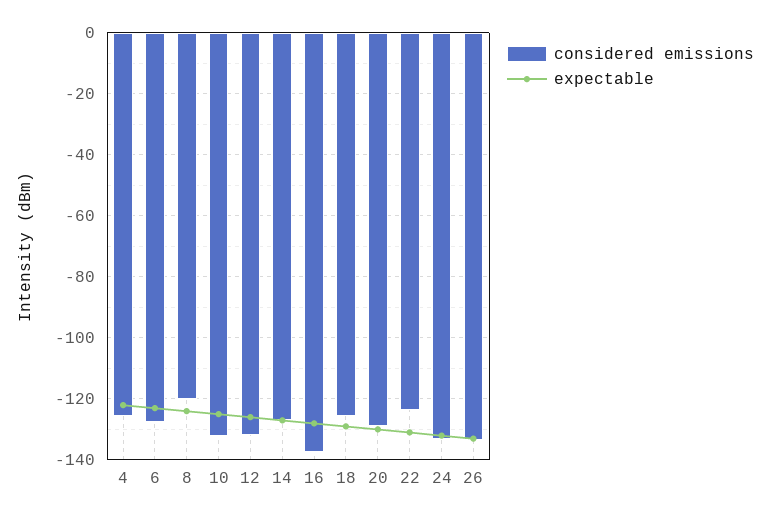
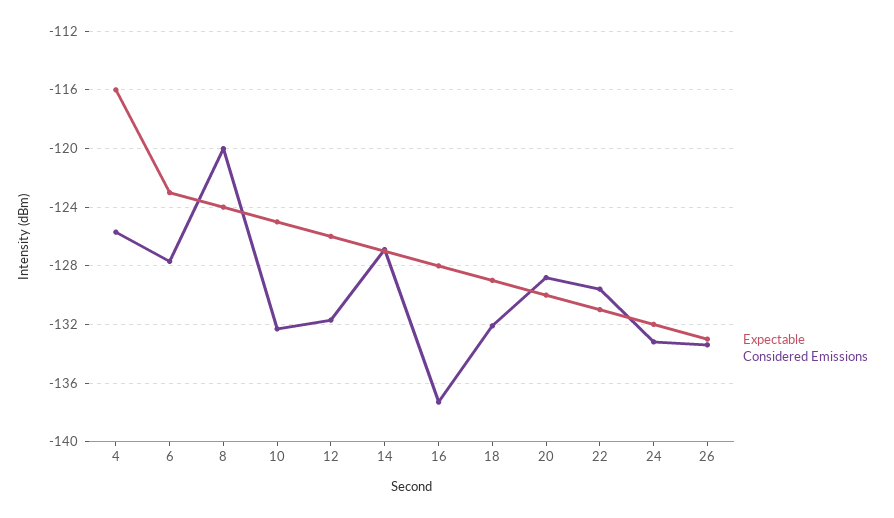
  {
    "considered emissions": {
      "4": -125.5,
      "6": -127.5,
      "8": -120,
      "10": -132.5,
      "12": -131.5,
      "14": -127,
      "16": -137.5,
-     "18": -126,
+     "18": -132,
      "20": -129,
-     "22": -124,
+     "22": -129.5,
      "24": -133,
      "26": -133.5
    },
    "expectable": {
-     "4": -122,
+     "4": -116,
      "6": -123,
      "8": -124,
      "10": -125,
      "12": -126,
      "14": -127,
      "16": -128,
      "18": -129,
      "20": -130,
      "22": -131,
      "24": -132,
      "26": -133
    }
  }

